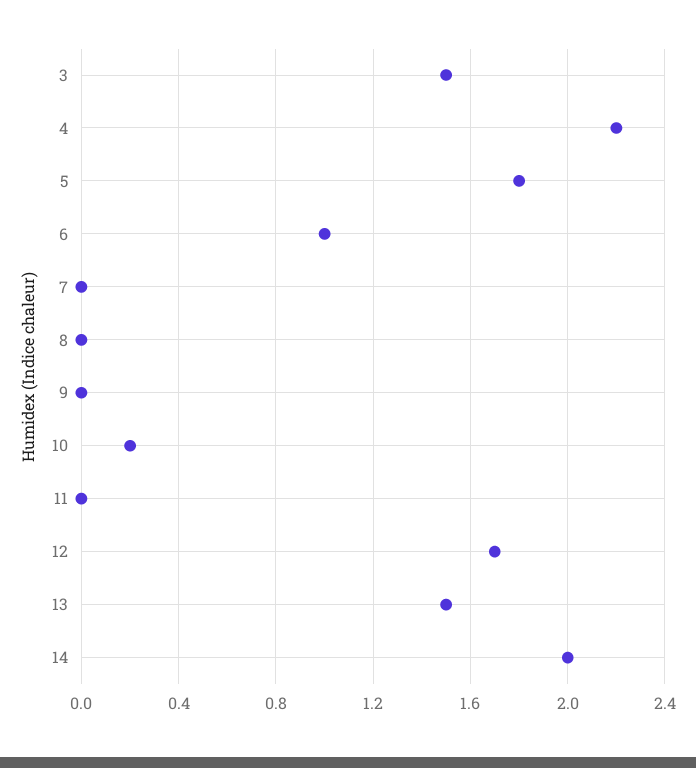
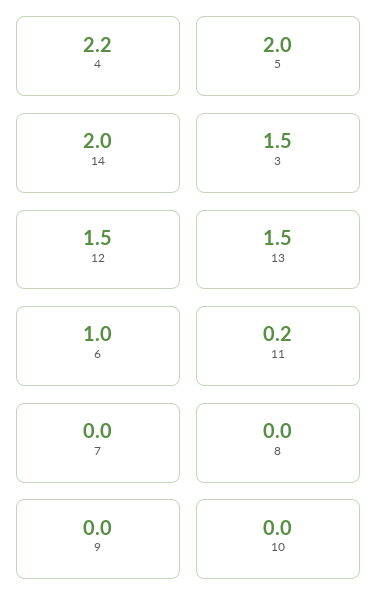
  {
    "3": 1.5,
    "4": 2.2,
-   "5": 1.8,
+   "5": 2,
    "6": 1,
    "7": 0,
    "8": 0,
    "9": 0,
-   "10": 0.2,
+   "10": 0,
-   "11": 0,
+   "11": 0.2,
-   "12": 1.7,
+   "12": 1.5,
    "13": 1.5,
    "14": 2
  }

